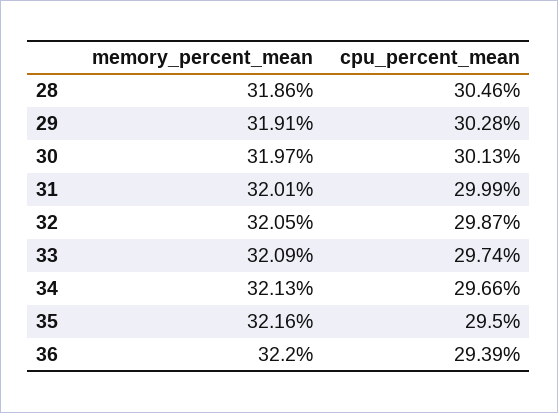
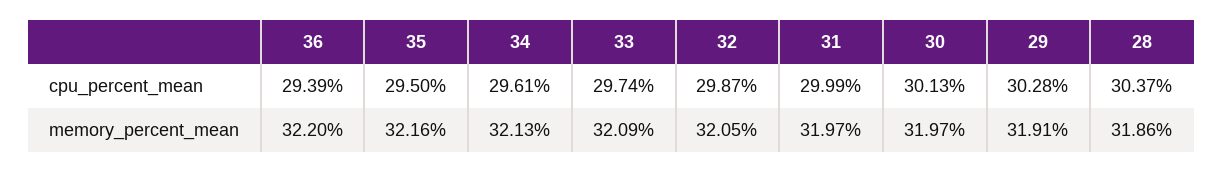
  {
    "memory_percent_mean": {
      "28": 31.86,
      "29": 31.91,
      "30": 31.97,
-     "31": 32.01,
+     "31": 31.97,
      "32": 32.05,
      "33": 32.09,
      "34": 32.13,
      "35": 32.16,
      "36": 32.2
    },
    "cpu_percent_mean": {
-     "28": 30.46,
+     "28": 30.37,
      "29": 30.28,
      "30": 30.13,
      "31": 29.99,
      "32": 29.87,
      "33": 29.74,
-     "34": 29.66,
+     "34": 29.61,
      "35": 29.5,
      "36": 29.39
    }
  }

